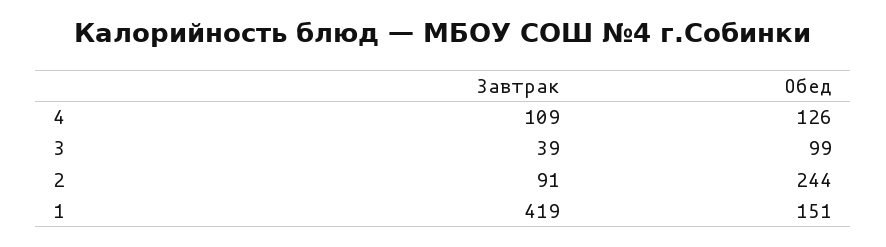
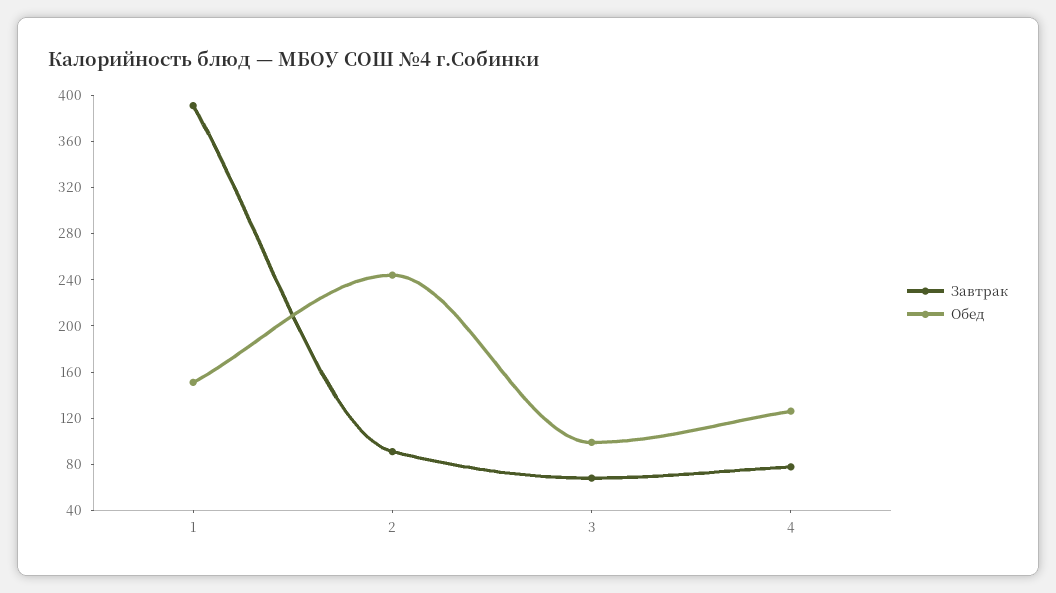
  {
    "Завтрак": {
-     "4": 109,
+     "4": 80,
-     "3": 39,
+     "3": 70,
      "2": 91,
-     "1": 419
+     "1": 390
    },
    "Обед": {
      "4": 126,
      "3": 99,
      "2": 244,
      "1": 151
    }
  }

